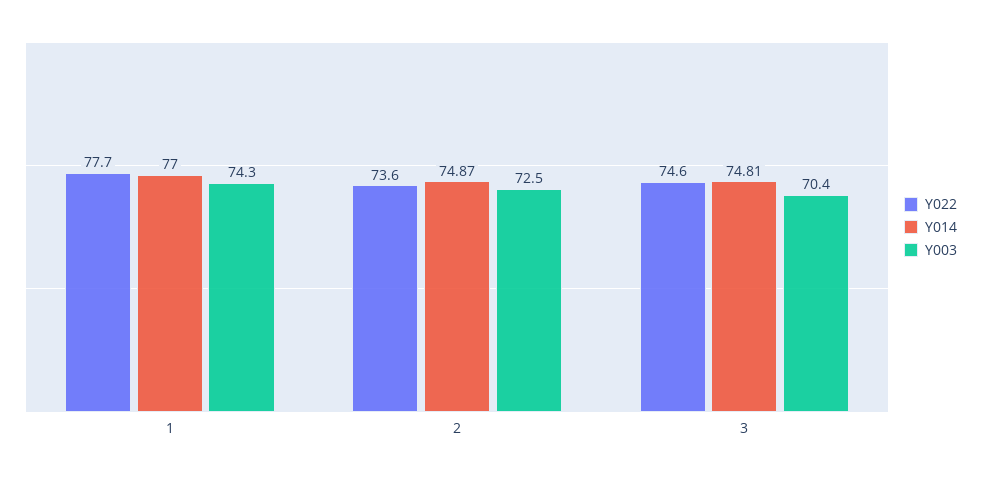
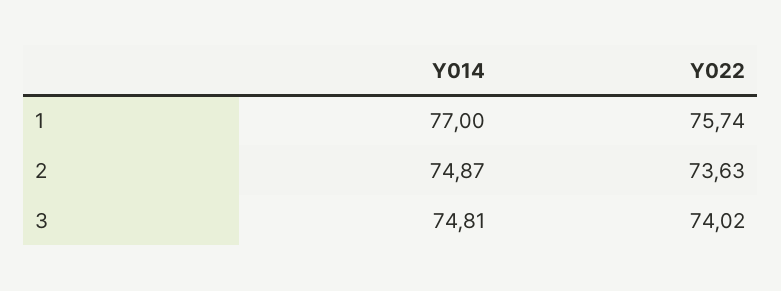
  {
    "Y022": {
-     "1": 77.7,
+     "1": 75.74,
      "2": 73.63,
-     "3": 74.6
+     "3": 74.02
    },
    "Y014": {
      "1": 77,
      "2": 74.87,
      "3": 74.81
-   },
+   }
-   "Y003": {
-     "1": 74.3,
-     "2": 72.5,
-     "3": 70.4
-   }
  }

